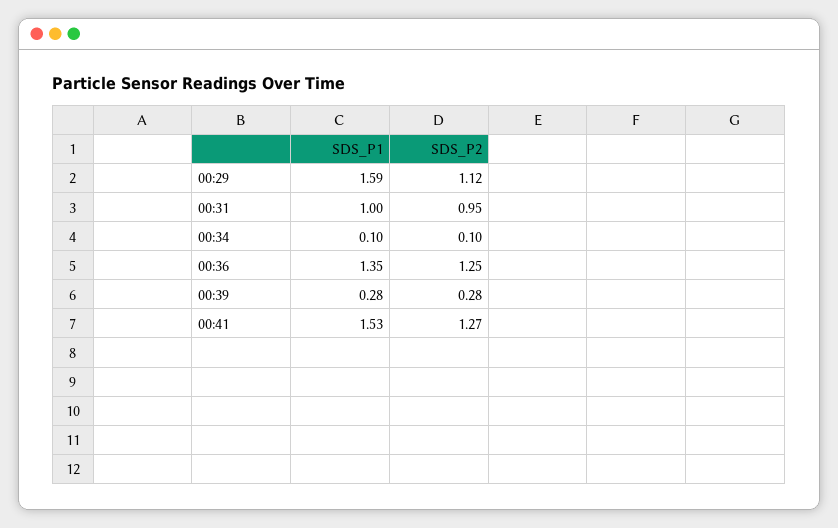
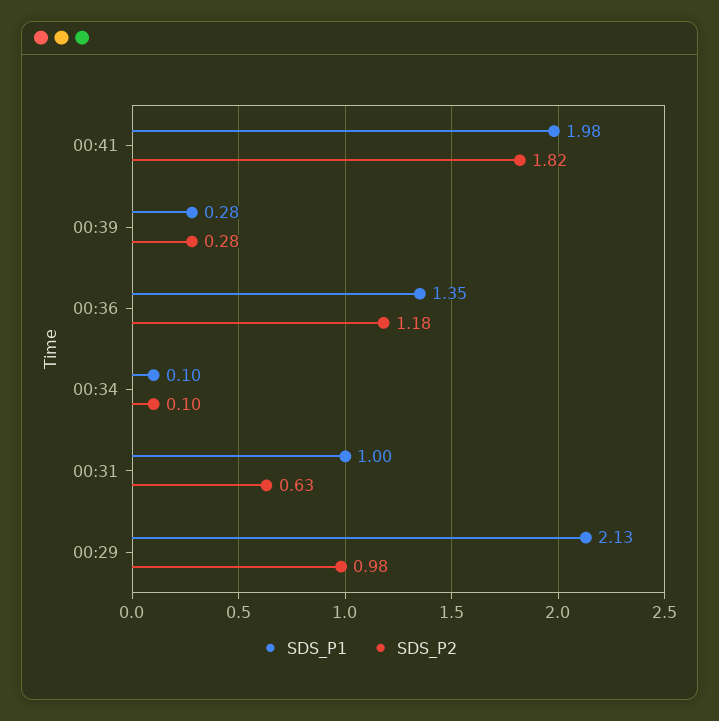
  {
    "SDS_P1": {
-     "00:29": 1.59,
+     "00:29": 2.13,
      "00:31": 1,
      "00:34": 0.1,
      "00:36": 1.35,
      "00:39": 0.28,
-     "00:41": 1.53
+     "00:41": 1.98
    },
    "SDS_P2": {
-     "00:29": 1.12,
+     "00:29": 0.98,
-     "00:31": 0.95,
+     "00:31": 0.63,
      "00:34": 0.1,
-     "00:36": 1.25,
+     "00:36": 1.18,
      "00:39": 0.28,
-     "00:41": 1.27
+     "00:41": 1.82
    }
  }

